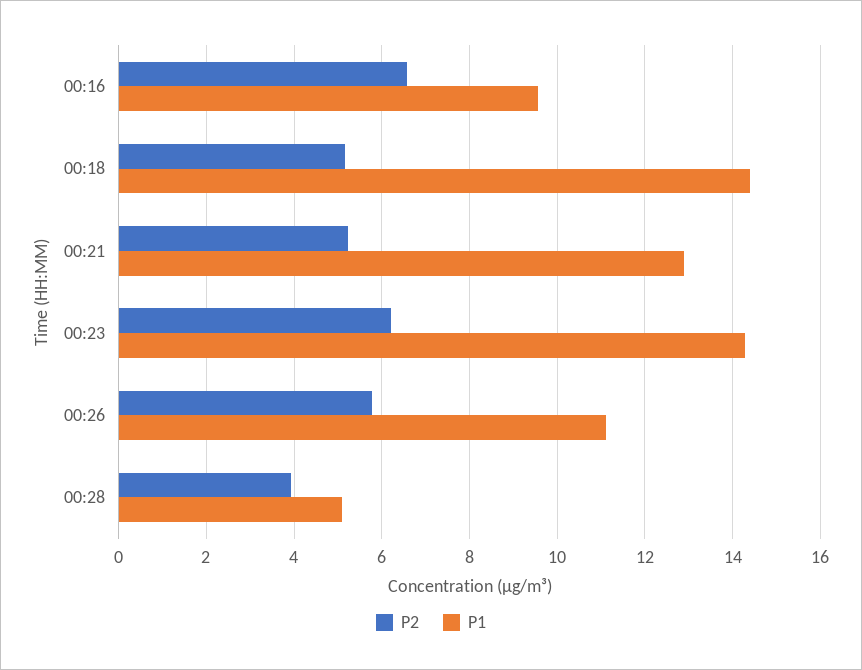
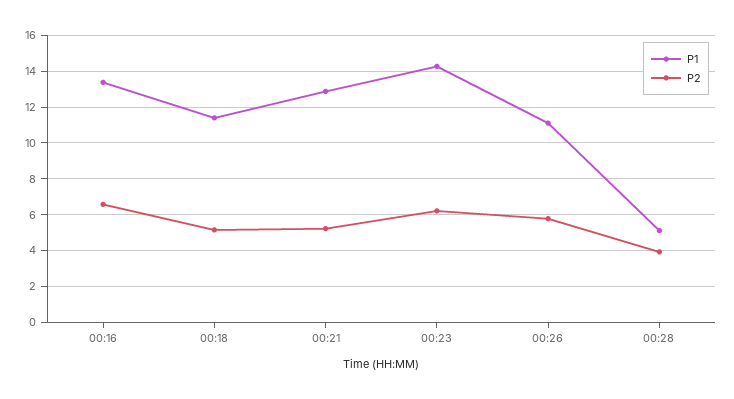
  {
    "P2": {
      "00:16": 6.6,
      "00:18": 5.2,
      "00:21": 5.2,
      "00:23": 6.2,
      "00:26": 5.8,
      "00:28": 4
    },
    "P1": {
-     "00:16": 9.6,
+     "00:16": 13.5,
-     "00:18": 14.4,
+     "00:18": 11.5,
      "00:21": 12.8,
      "00:23": 14.2,
      "00:26": 11.2,
      "00:28": 5.2
    }
  }

